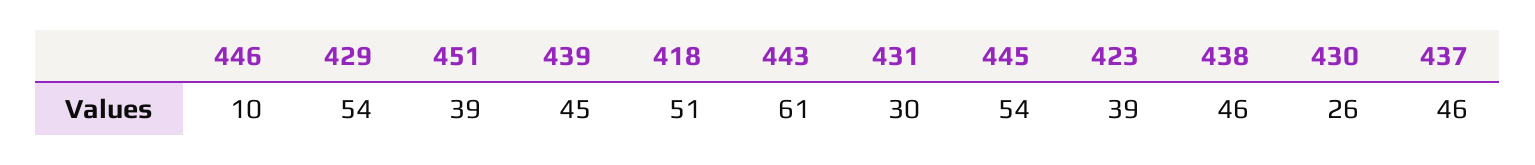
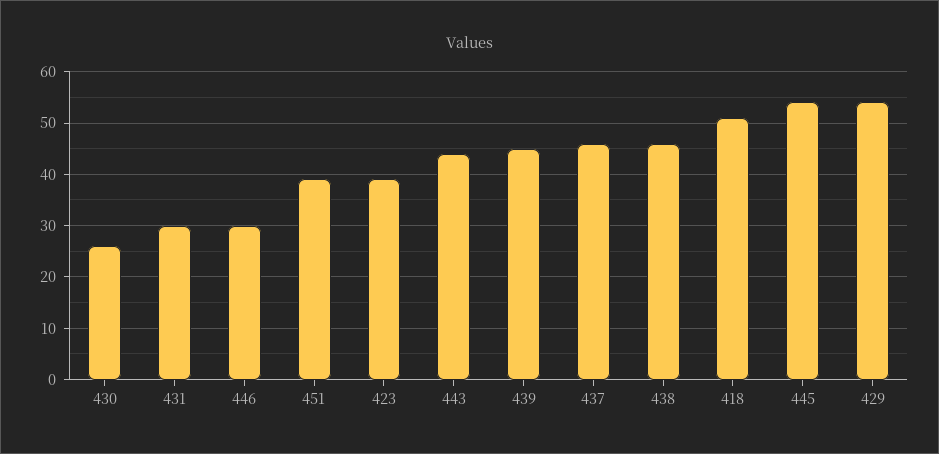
  {
-   "446": 10,
+   "446": 30,
    "429": 54,
    "451": 39,
    "439": 45,
    "418": 51,
-   "443": 61,
+   "443": 45,
    "431": 30,
    "445": 54,
    "423": 39,
    "438": 46,
    "430": 26,
    "437": 46
  }

